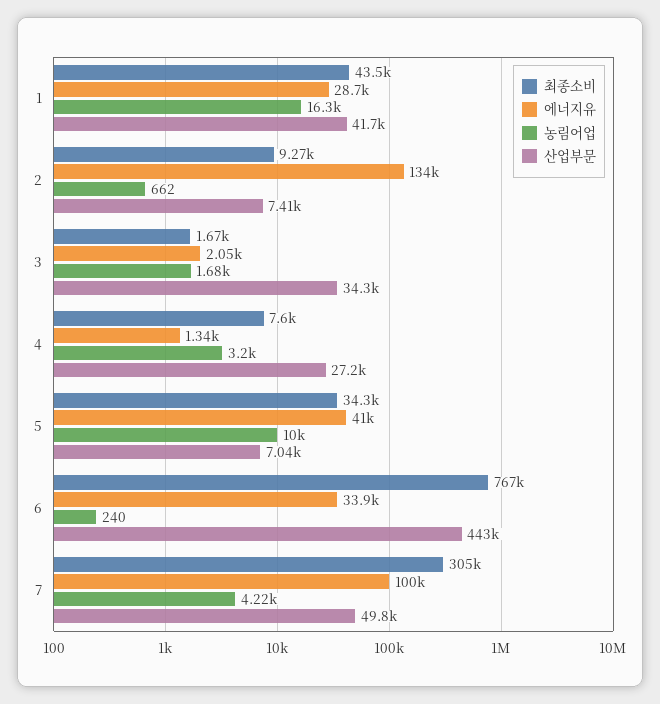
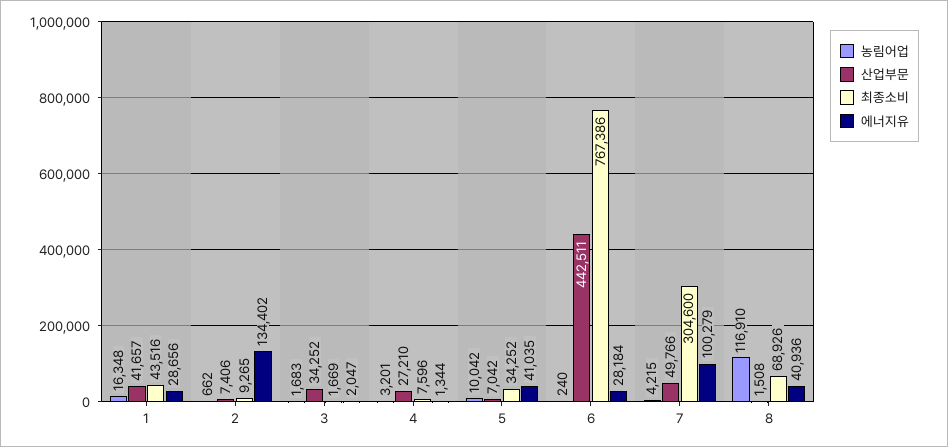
  {
    "최종소비": {
      "1": 43516,
      "2": 9265,
      "3": 1669,
      "4": 7596,
      "5": 34252,
      "6": 767386,
-     "7": 304600
+     "7": 304600,
+     "8": 68926
    },
    "에너지유": {
      "1": 28656,
      "2": 134402,
      "3": 2047,
      "4": 1344,
      "5": 41035,
-     "6": 33900,
+     "6": 28184,
-     "7": 100279
+     "7": 100279,
+     "8": 40936
    },
    "농림어업": {
      "1": 16348,
      "2": 662,
      "3": 1683,
      "4": 3201,
      "5": 10042,
      "6": 240,
-     "7": 4215
+     "7": 4215,
+     "8": 116910
    },
    "산업부문": {
      "1": 41657,
      "2": 7406,
      "3": 34252,
      "4": 27210,
      "5": 7042,
      "6": 442511,
-     "7": 49766
+     "7": 49766,
+     "8": 1508
    }
  }

